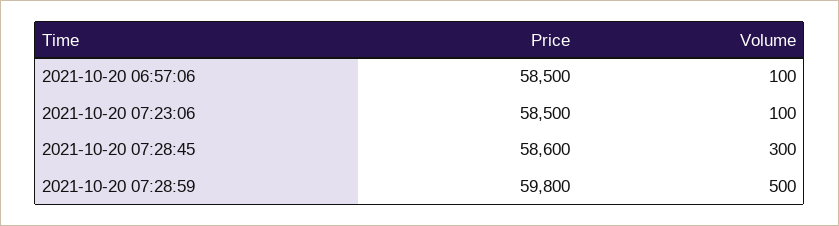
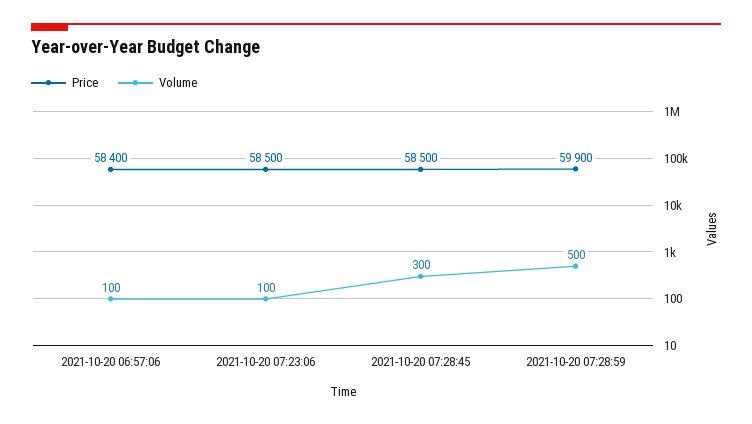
  {
    "Price": {
-     "2021-10-20 06:57:06": 58500,
+     "2021-10-20 06:57:06": 58400,
      "2021-10-20 07:23:06": 58500,
-     "2021-10-20 07:28:45": 58600,
+     "2021-10-20 07:28:45": 58500,
-     "2021-10-20 07:28:59": 59800
+     "2021-10-20 07:28:59": 59900
    },
    "Volume": {
      "2021-10-20 06:57:06": 100,
      "2021-10-20 07:23:06": 100,
      "2021-10-20 07:28:45": 300,
      "2021-10-20 07:28:59": 500
    }
  }

